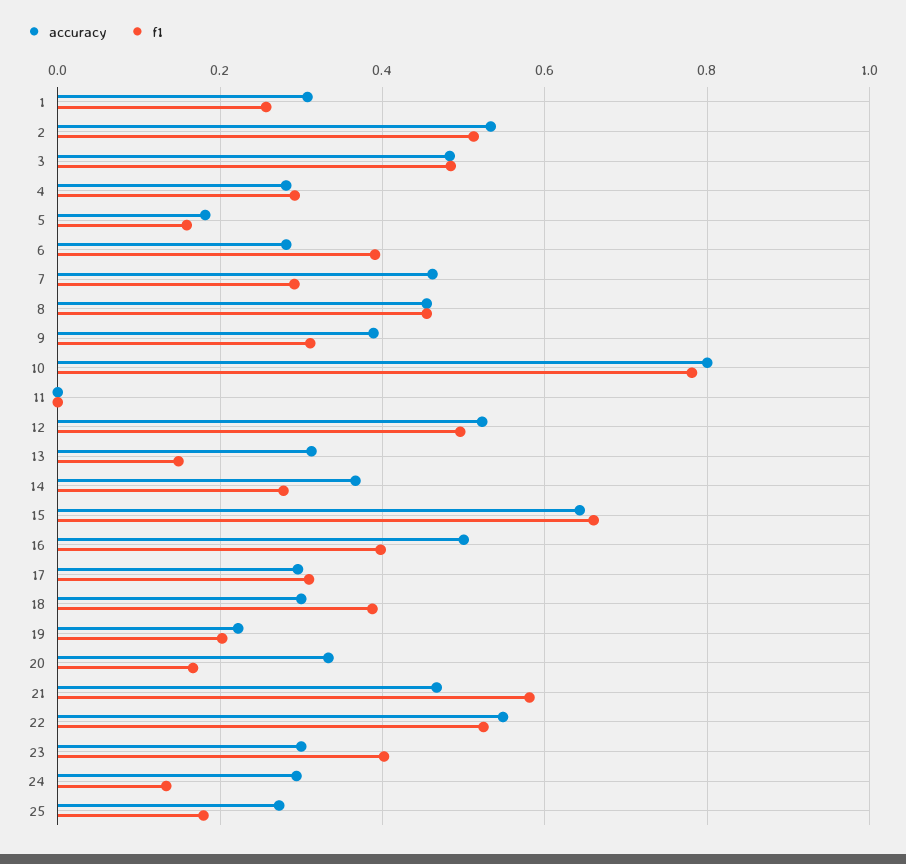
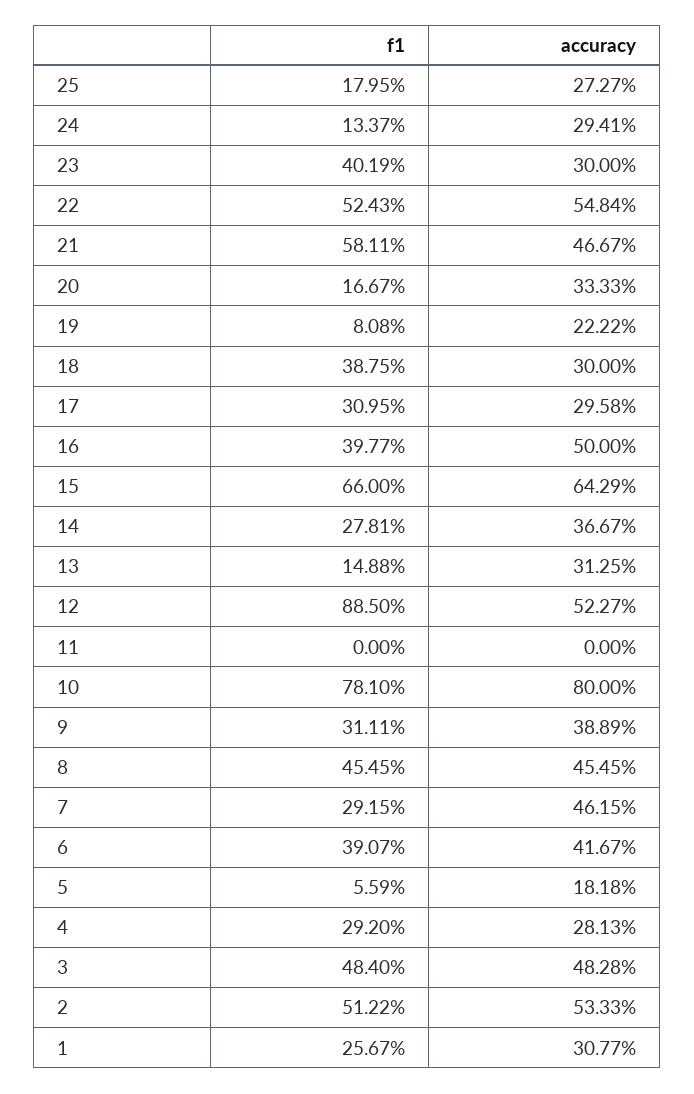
  {
    "accuracy": {
      "1": 0.3077,
      "2": 0.5333,
      "3": 0.4828,
      "4": 0.2813,
      "5": 0.1818,
-     "6": 0.28,
+     "6": 0.4167,
      "7": 0.4615,
      "8": 0.4545,
      "9": 0.3889,
      "10": 0.8,
      "11": 0,
      "12": 0.5227,
      "13": 0.3125,
      "14": 0.3667,
      "15": 0.6429,
      "16": 0.5,
      "17": 0.2958,
      "18": 0.3,
      "19": 0.2222,
      "20": 0.3333,
      "21": 0.4667,
      "22": 0.5484,
      "23": 0.3,
      "24": 0.2941,
      "25": 0.2727
    },
    "f1": {
      "1": 0.2567,
      "2": 0.5122,
      "3": 0.484,
      "4": 0.292,
-     "5": 0.16,
+     "5": 0.0559,
      "6": 0.3907,
      "7": 0.2915,
      "8": 0.4545,
      "9": 0.3111,
      "10": 0.781,
      "11": 0,
-     "12": 0.5,
+     "12": 0.885,
      "13": 0.1488,
      "14": 0.2781,
      "15": 0.66,
      "16": 0.3977,
      "17": 0.3095,
      "18": 0.3875,
-     "19": 0.2,
+     "19": 0.0808,
      "20": 0.1667,
      "21": 0.5811,
      "22": 0.5243,
      "23": 0.4019,
      "24": 0.1337,
      "25": 0.1795
    }
  }

